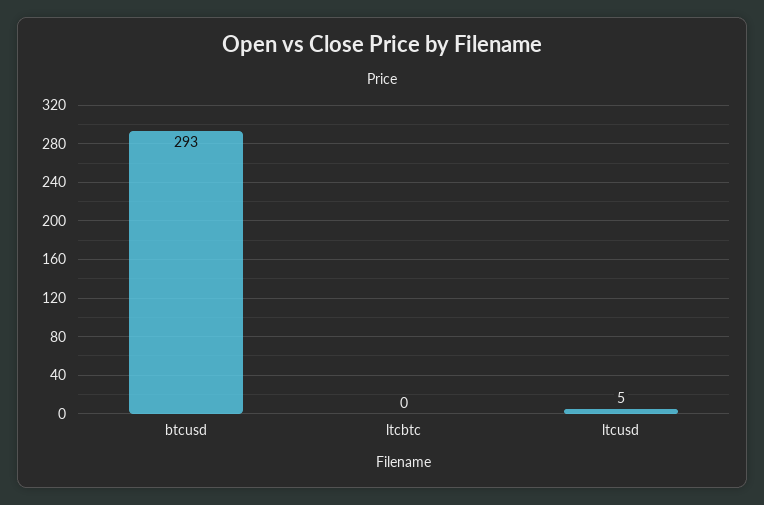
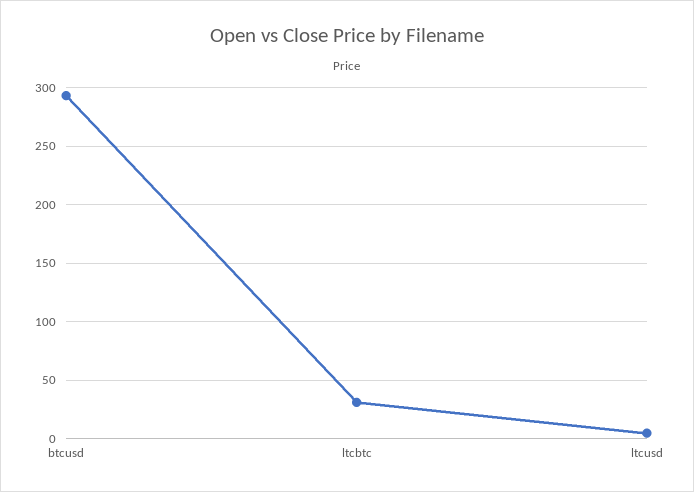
  {
    "btcusd": 293,
-   "ltcbtc": 0,
+   "ltcbtc": 30,
    "ltcusd": 5
  }

